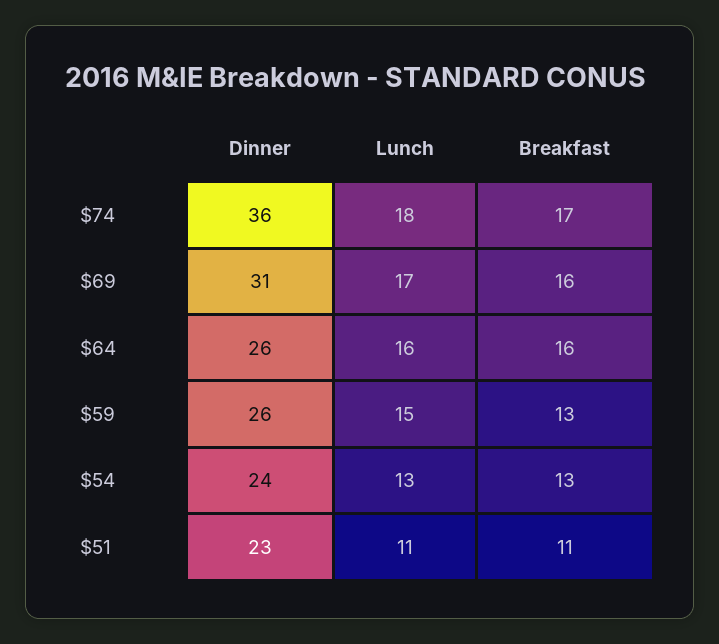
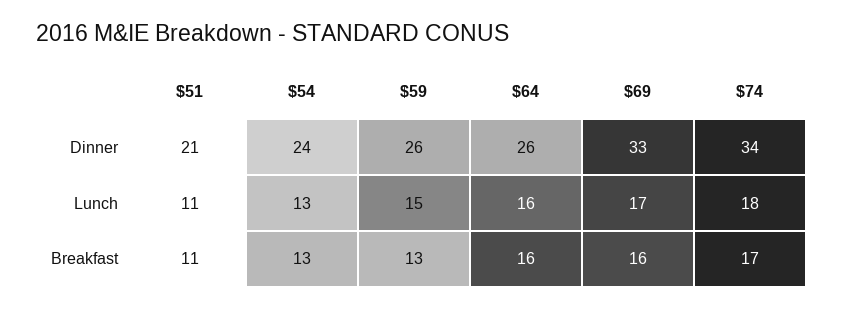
  {
    "Dinner": {
-     "$74": 36,
+     "$74": 34,
-     "$69": 31,
+     "$69": 33,
      "$64": 26,
      "$59": 26,
      "$54": 24,
-     "$51": 23
+     "$51": 21
    },
    "Lunch": {
      "$74": 18,
      "$69": 17,
      "$64": 16,
      "$59": 15,
      "$54": 13,
      "$51": 11
    },
    "Breakfast": {
      "$74": 17,
      "$69": 16,
      "$64": 16,
      "$59": 13,
      "$54": 13,
      "$51": 11
    }
  }

